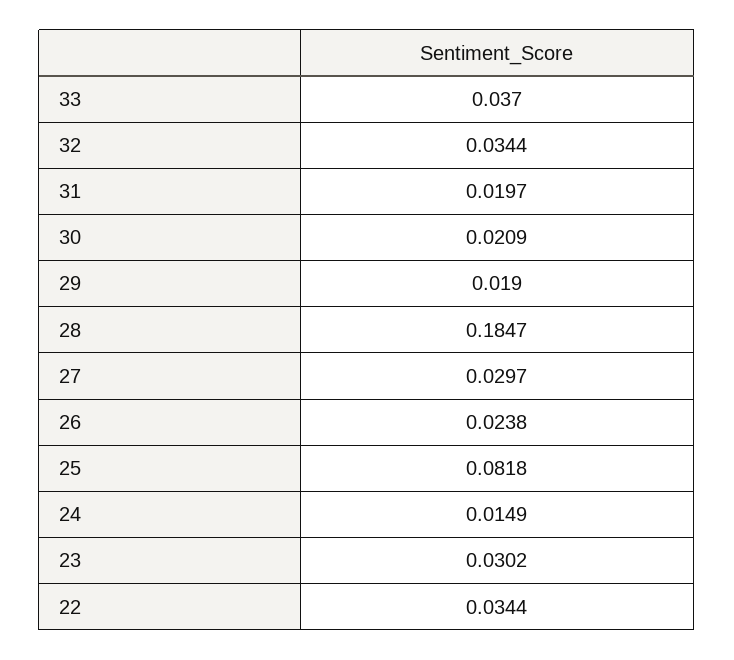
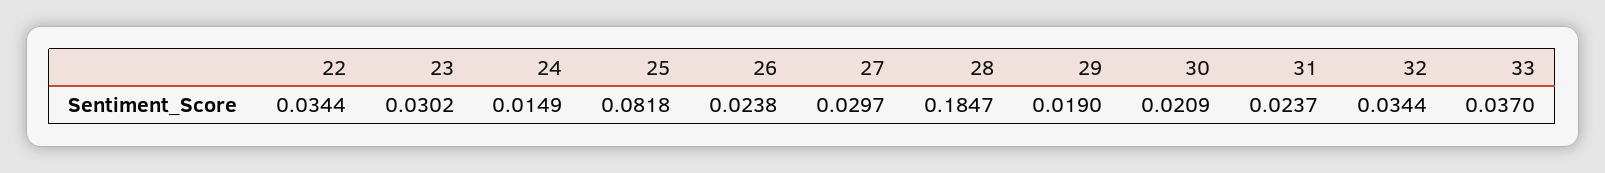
  {
    "33": 0.037,
    "32": 0.0344,
-   "31": 0.0197,
+   "31": 0.0237,
    "30": 0.0209,
    "29": 0.019,
    "28": 0.1847,
    "27": 0.0297,
    "26": 0.0238,
    "25": 0.0818,
    "24": 0.0149,
    "23": 0.0302,
    "22": 0.0344
  }

